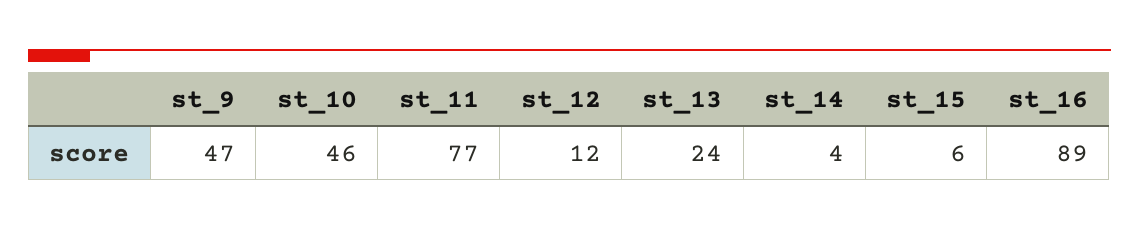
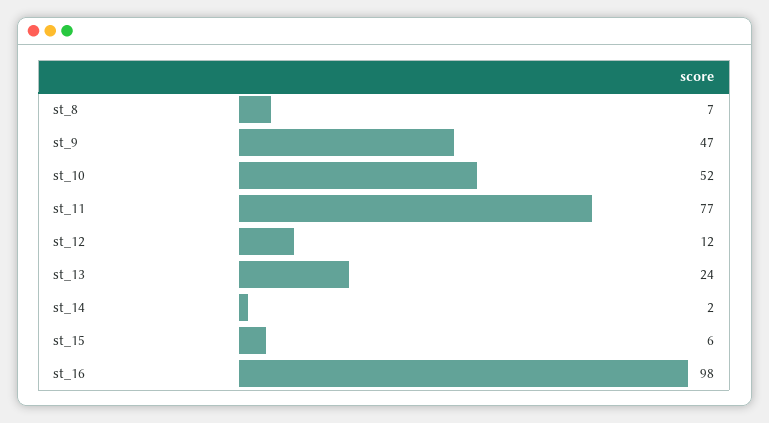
  {
    "st_9": 47,
-   "st_10": 46,
+   "st_10": 52,
    "st_11": 77,
    "st_12": 12,
    "st_13": 24,
-   "st_14": 4,
+   "st_14": 2,
    "st_15": 6,
-   "st_16": 89
+   "st_16": 98,
+   "st_8": 7
  }

